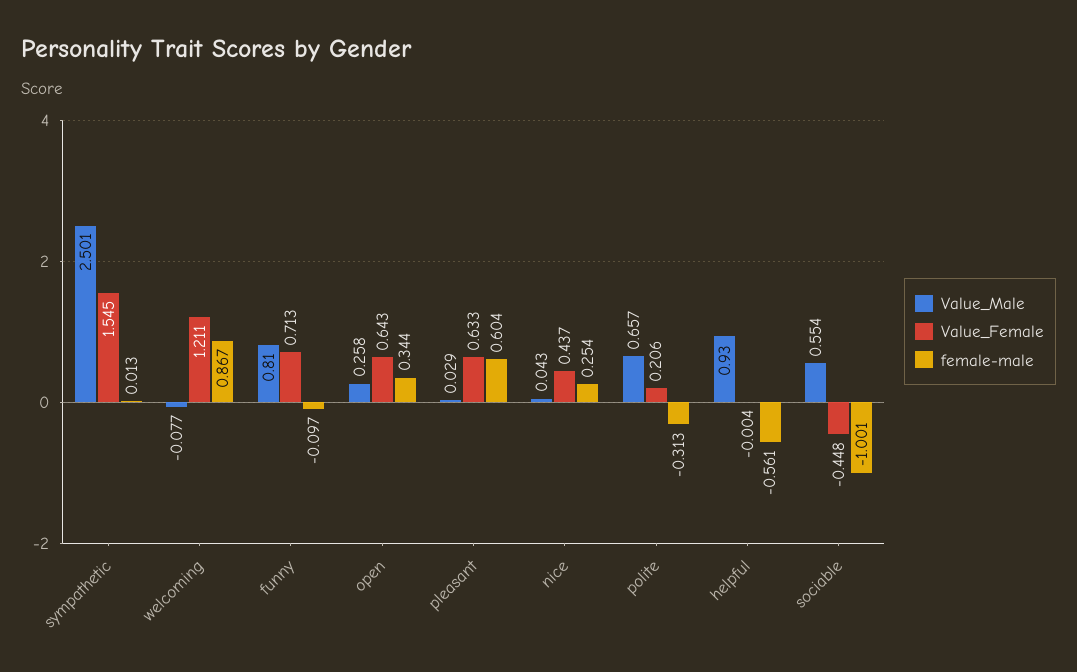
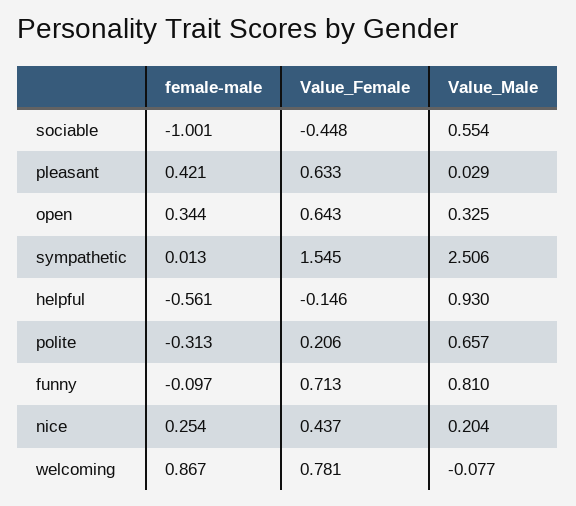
  {
    "Value_Male": {
-     "sympathetic": 2.501,
+     "sympathetic": 2.506,
      "welcoming": -0.077,
      "funny": 0.81,
-     "open": 0.258,
+     "open": 0.325,
      "pleasant": 0.029,
-     "nice": 0.043,
+     "nice": 0.204,
      "polite": 0.657,
      "helpful": 0.93,
      "sociable": 0.554
    },
    "Value_Female": {
      "sympathetic": 1.545,
-     "welcoming": 1.211,
+     "welcoming": 0.781,
      "funny": 0.713,
      "open": 0.643,
      "pleasant": 0.633,
      "nice": 0.437,
      "polite": 0.206,
-     "helpful": -0.004,
+     "helpful": -0.146,
      "sociable": -0.448
    },
    "female-male": {
      "sympathetic": 0.013,
      "welcoming": 0.867,
      "funny": -0.097,
      "open": 0.344,
-     "pleasant": 0.604,
+     "pleasant": 0.421,
      "nice": 0.254,
      "polite": -0.313,
      "helpful": -0.561,
      "sociable": -1.001
    }
  }

